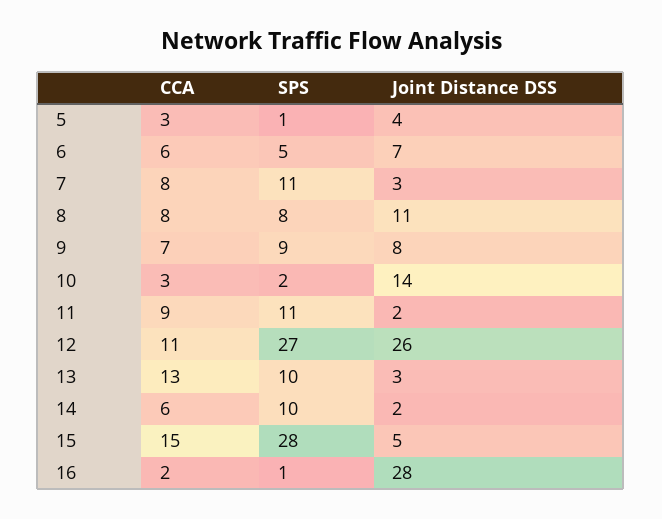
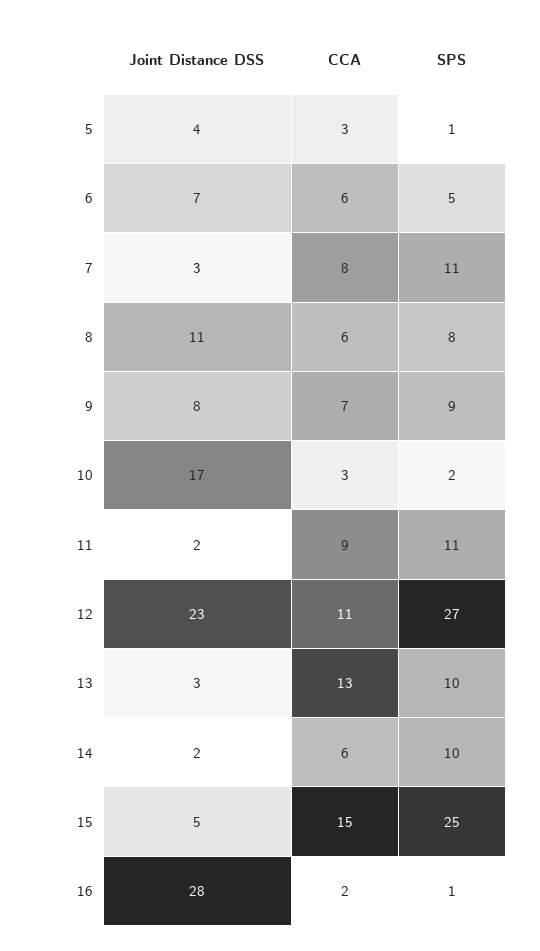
  {
    "CCA": {
      "5": 3,
      "6": 6,
      "7": 8,
-     "8": 8,
+     "8": 6,
      "9": 7,
      "10": 3,
      "11": 9,
      "12": 11,
      "13": 13,
      "14": 6,
      "15": 15,
      "16": 2
    },
    "SPS": {
      "5": 1,
      "6": 5,
      "7": 11,
      "8": 8,
      "9": 9,
      "10": 2,
      "11": 11,
      "12": 27,
      "13": 10,
      "14": 10,
-     "15": 28,
+     "15": 25,
      "16": 1
    },
    "Joint Distance DSS": {
      "5": 4,
      "6": 7,
      "7": 3,
      "8": 11,
      "9": 8,
-     "10": 14,
+     "10": 17,
      "11": 2,
-     "12": 26,
+     "12": 23,
      "13": 3,
      "14": 2,
      "15": 5,
      "16": 28
    }
  }

